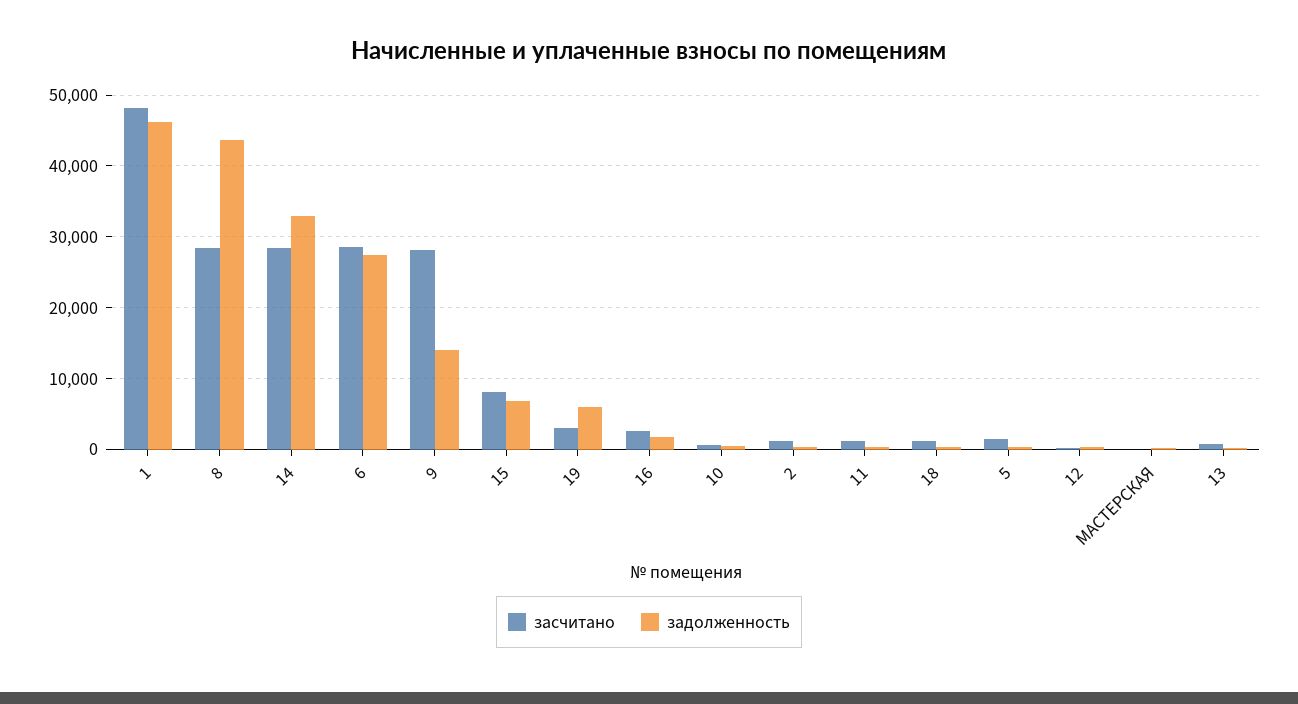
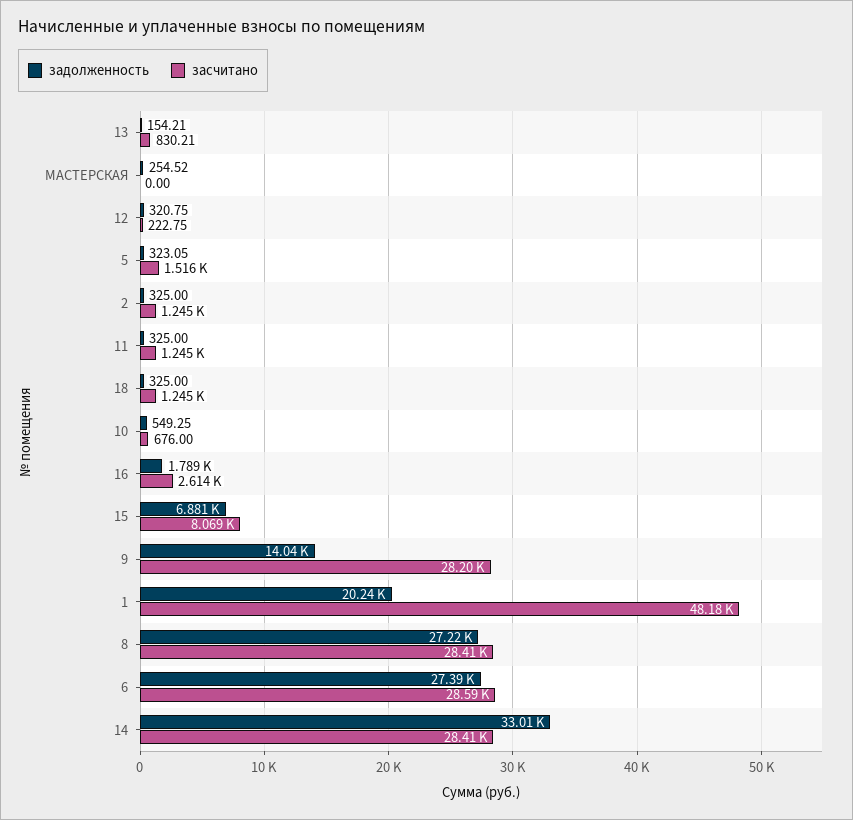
  {
    "засчитано": {
      "1": 48180,
      "8": 28410,
      "14": 28410,
      "6": 28590,
      "9": 28200,
      "15": 8069,
-     "19": 3000,
      "16": 2614,
      "10": 676,
      "2": 1245,
      "11": 1245,
      "18": 1245,
      "5": 1516,
      "12": 222.75,
      "МАСТЕРСКАЯ": 0,
      "13": 830.21
    },
    "задолженность": {
-     "1": 46000,
+     "1": 20240,
-     "8": 44000,
+     "8": 27220,
      "14": 33010,
      "6": 27390,
      "9": 14040,
      "15": 6881,
-     "19": 6000,
      "16": 1789,
      "10": 549.25,
      "2": 325,
      "11": 325,
      "18": 325,
      "5": 323.05,
      "12": 320.75,
      "МАСТЕРСКАЯ": 254.52,
      "13": 154.21
    }
  }

